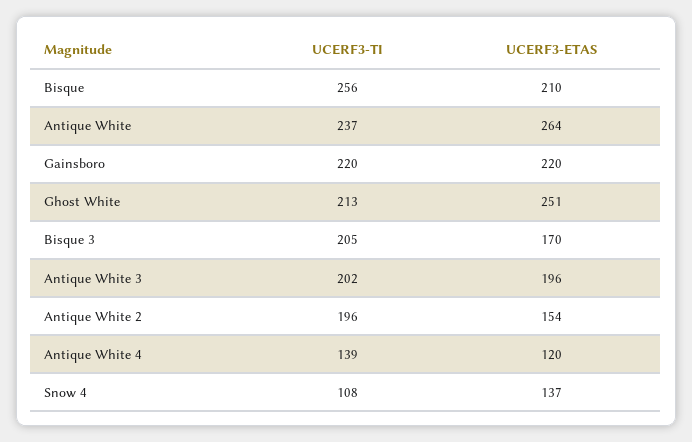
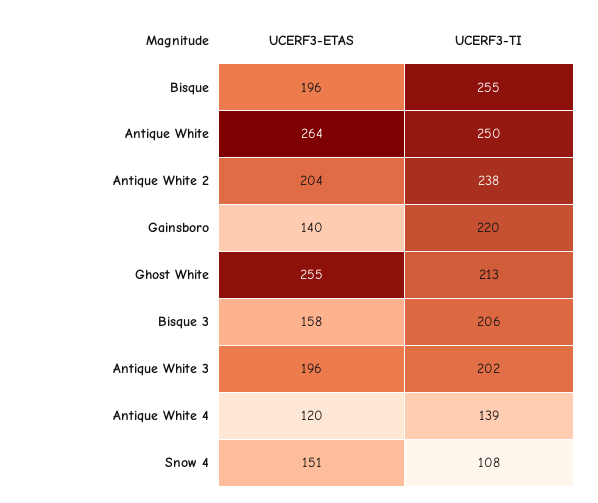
  {
    "UCERF3-TI": {
-     "Bisque": 256,
+     "Bisque": 255,
-     "Antique White": 237,
+     "Antique White": 250,
      "Gainsboro": 220,
      "Ghost White": 213,
-     "Bisque 3": 205,
+     "Bisque 3": 206,
      "Antique White 3": 202,
-     "Antique White 2": 196,
+     "Antique White 2": 238,
      "Antique White 4": 139,
      "Snow 4": 108
    },
    "UCERF3-ETAS": {
-     "Bisque": 210,
+     "Bisque": 196,
      "Antique White": 264,
-     "Gainsboro": 220,
+     "Gainsboro": 140,
-     "Ghost White": 251,
+     "Ghost White": 255,
-     "Bisque 3": 170,
+     "Bisque 3": 158,
      "Antique White 3": 196,
-     "Antique White 2": 154,
+     "Antique White 2": 204,
      "Antique White 4": 120,
-     "Snow 4": 137
+     "Snow 4": 151
    }
  }

